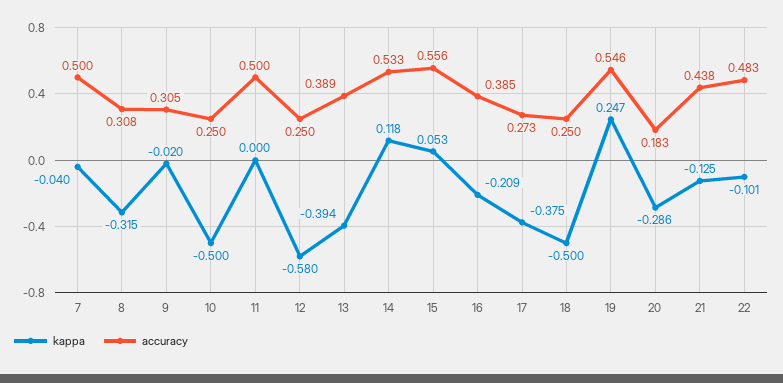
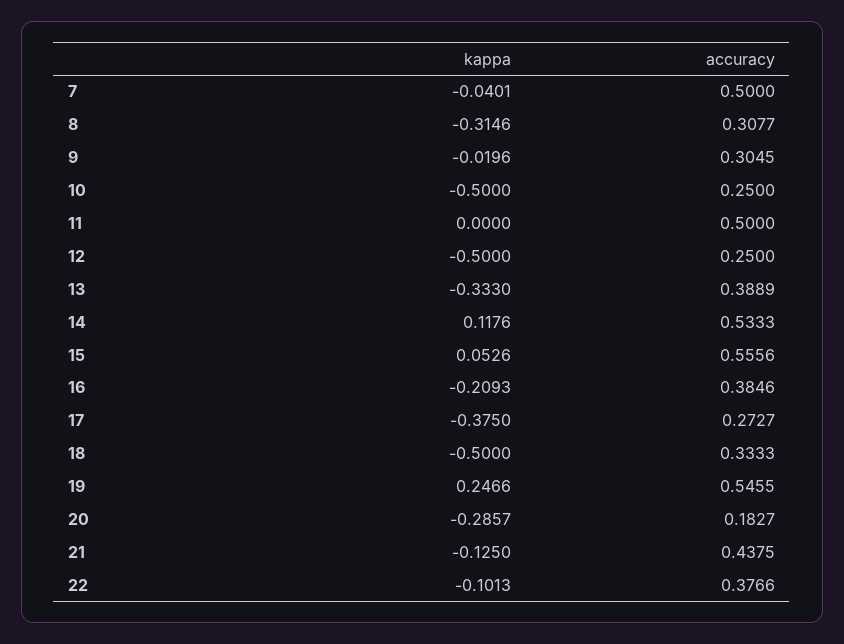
  {
    "kappa": {
      "7": -0.0401,
      "8": -0.3146,
      "9": -0.0196,
      "10": -0.5,
      "11": 0,
-     "12": -0.58,
+     "12": -0.5,
-     "13": -0.394,
+     "13": -0.333,
      "14": 0.1176,
      "15": 0.0526,
      "16": -0.2093,
      "17": -0.375,
      "18": -0.5,
      "19": 0.2466,
      "20": -0.2857,
      "21": -0.125,
      "22": -0.1013
    },
    "accuracy": {
      "7": 0.5,
      "8": 0.3077,
      "9": 0.3045,
      "10": 0.25,
      "11": 0.5,
      "12": 0.25,
      "13": 0.3889,
      "14": 0.5333,
      "15": 0.5556,
      "16": 0.3846,
      "17": 0.2727,
-     "18": 0.25,
+     "18": 0.3333,
      "19": 0.5455,
      "20": 0.1827,
      "21": 0.4375,
-     "22": 0.483
+     "22": 0.3766
    }
  }

